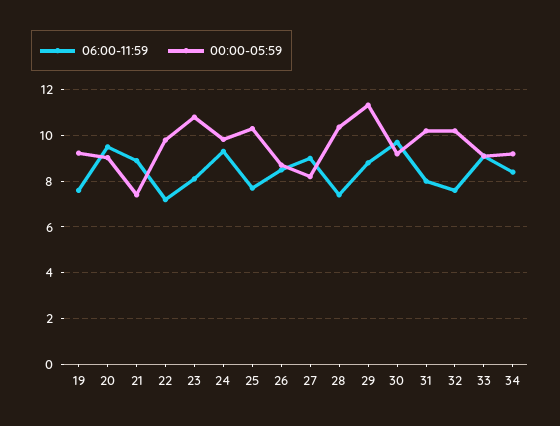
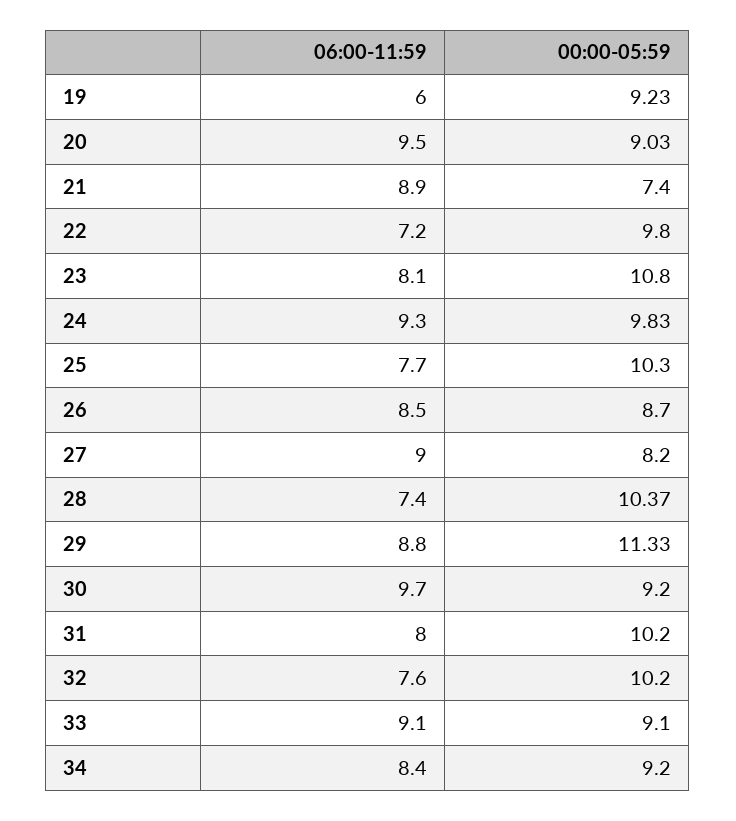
  {
    "06:00-11:59": {
-     "19": 7.5,
+     "19": 6,
      "20": 9.5,
      "21": 8.9,
      "22": 7.2,
      "23": 8.1,
      "24": 9.3,
      "25": 7.7,
      "26": 8.5,
      "27": 9,
      "28": 7.4,
      "29": 8.8,
      "30": 9.7,
      "31": 8,
      "32": 7.6,
      "33": 9.1,
      "34": 8.4
    },
    "00:00-05:59": {
      "19": 9.23,
      "20": 9.03,
      "21": 7.4,
      "22": 9.8,
      "23": 10.8,
      "24": 9.83,
      "25": 10.3,
      "26": 8.7,
      "27": 8.2,
      "28": 10.37,
      "29": 11.33,
      "30": 9.2,
      "31": 10.2,
      "32": 10.2,
      "33": 9.1,
      "34": 9.2
    }
  }

